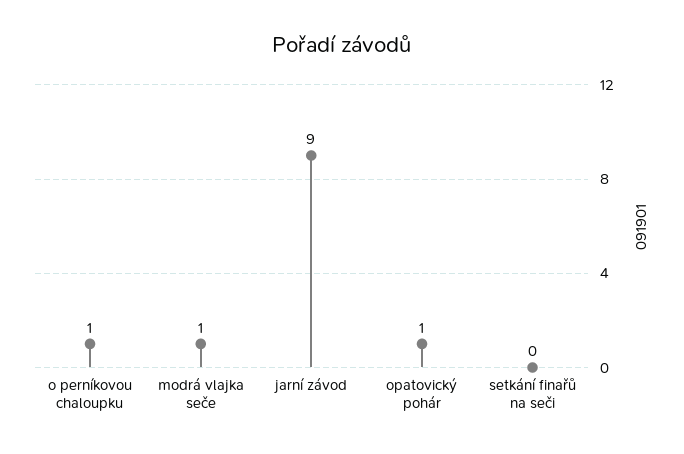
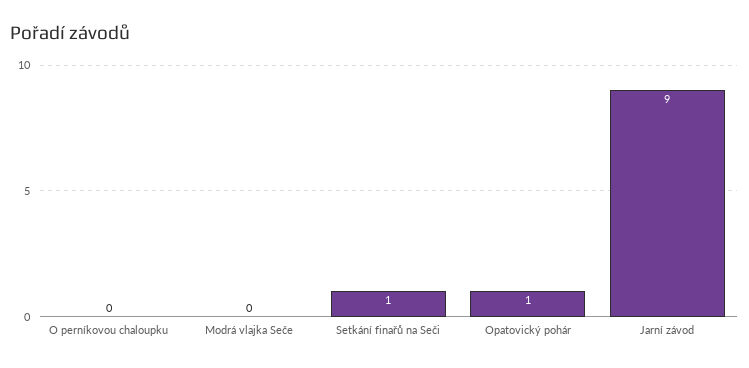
  {
-   "o perníkovou chaloupku": 1,
+   "o perníkovou chaloupku": 0,
-   "modrá vlajka seče": 1,
+   "modrá vlajka seče": 0,
    "jarní závod": 9,
    "opatovický pohár": 1,
-   "setkání finařů na seči": 0
+   "setkání finařů na seči": 1
  }

